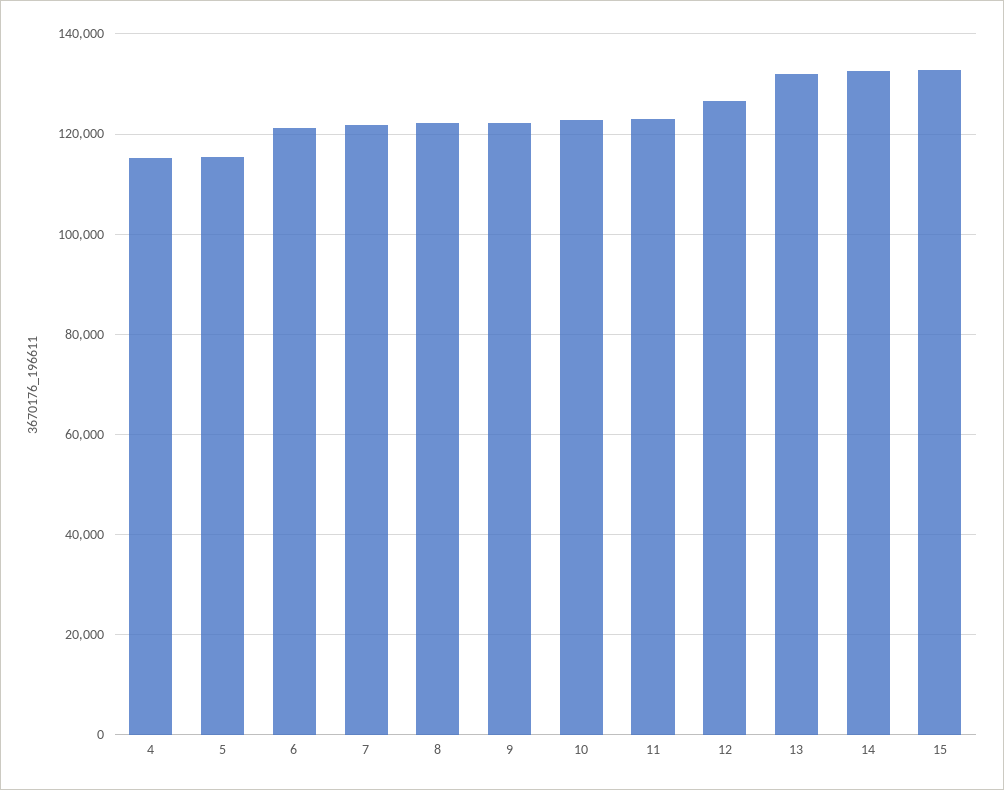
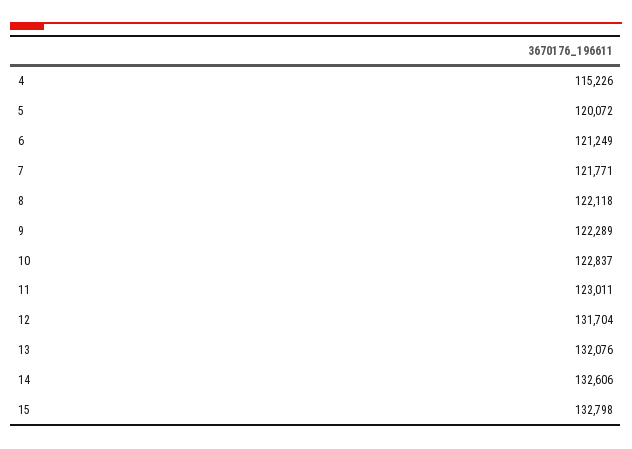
  {
    "4": 115226,
-   "5": 116000,
+   "5": 120072,
    "6": 121249,
    "7": 121771,
    "8": 122118,
    "9": 122289,
    "10": 122837,
    "11": 123011,
-   "12": 126000,
+   "12": 131704,
    "13": 132076,
    "14": 132606,
    "15": 132798
  }

